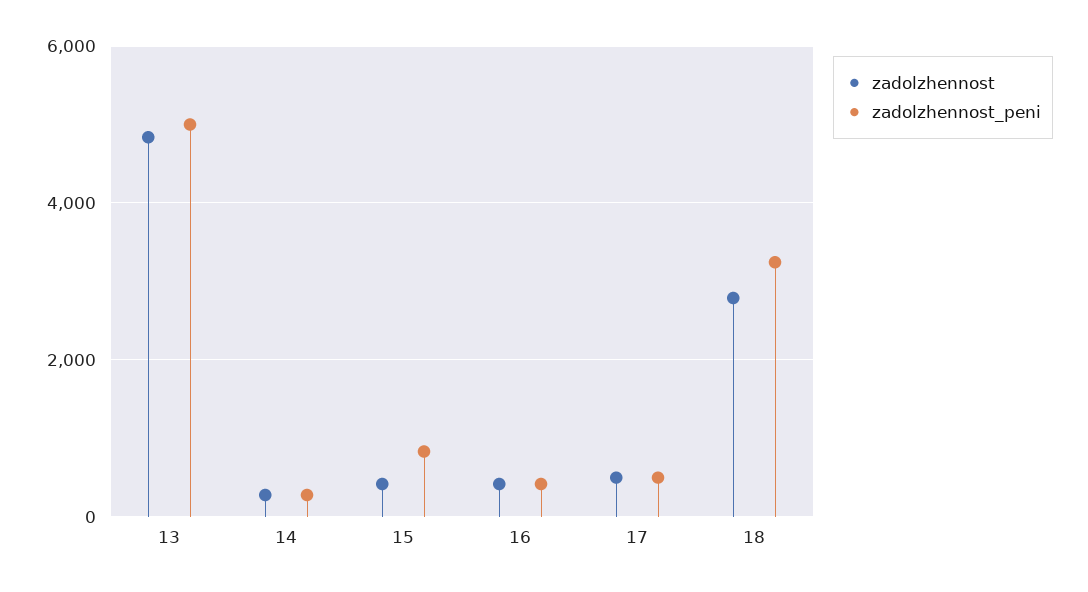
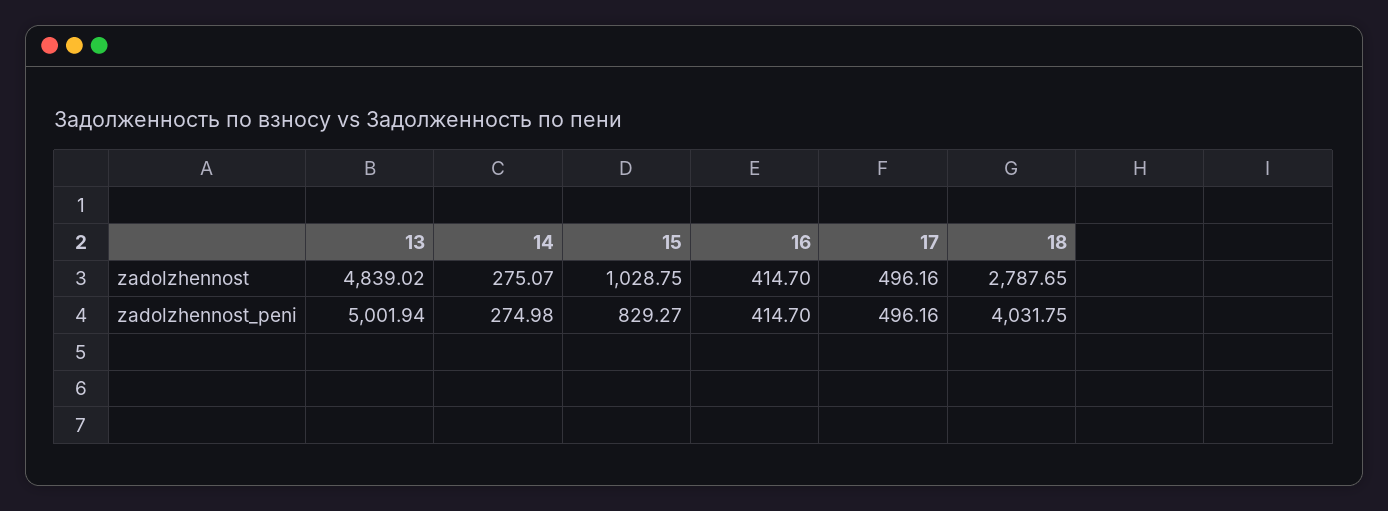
  {
    "zadolzhennost": {
      "13": 4839.02,
      "14": 275.07,
-     "15": 400,
+     "15": 1028.75,
      "16": 414.7,
      "17": 496.16,
      "18": 2787.65
    },
    "zadolzhennost_peni": {
      "13": 5001.94,
      "14": 274.98,
      "15": 829.27,
      "16": 414.7,
      "17": 496.16,
-     "18": 3200
+     "18": 4031.75
    }
  }

